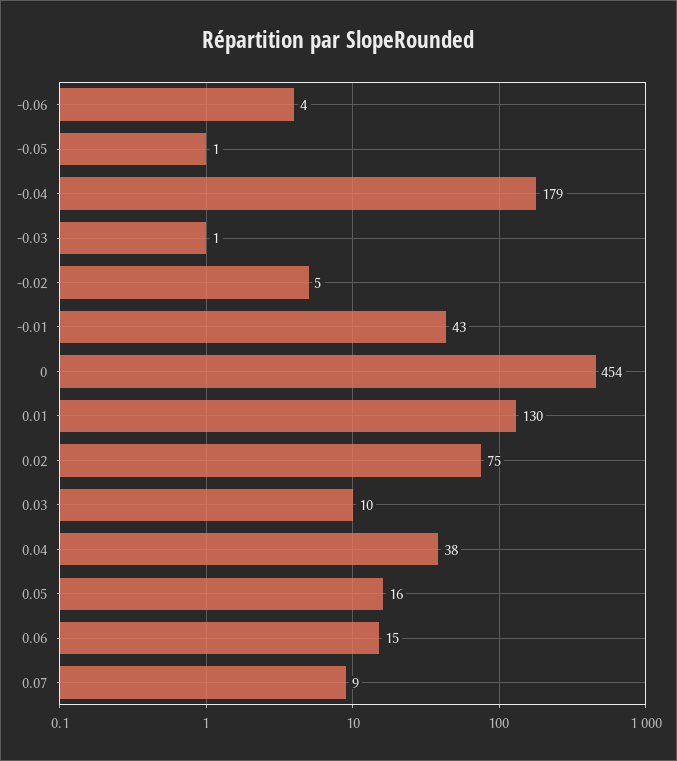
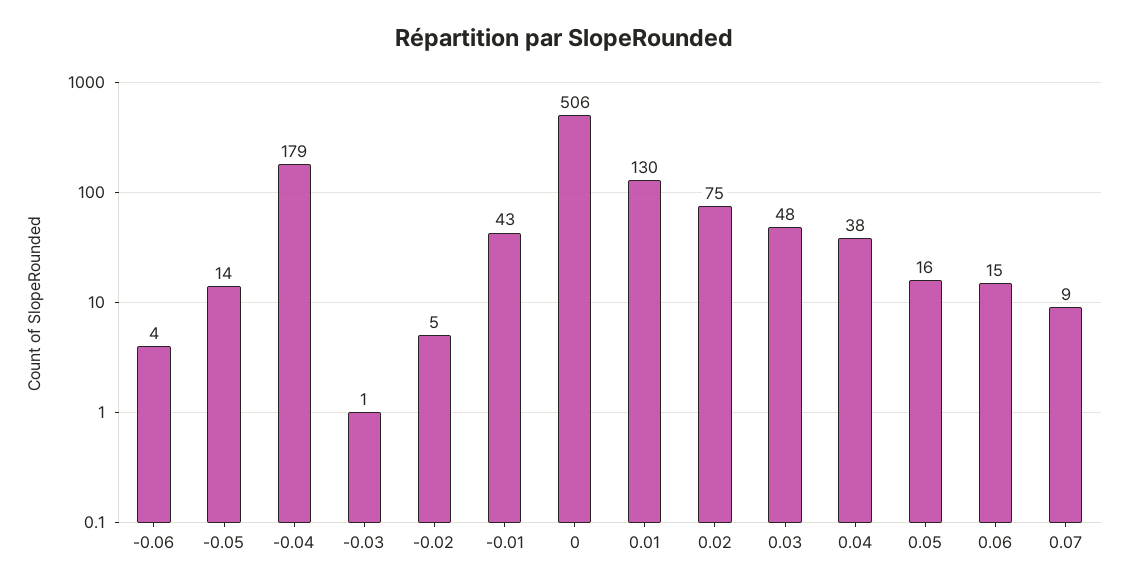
  {
    "-0.06": 4,
-   "-0.05": 1,
+   "-0.05": 14,
    "-0.04": 179,
    "-0.03": 1,
    "-0.02": 5,
    "-0.01": 43,
-   "0": 454,
+   "0": 506,
    "0.01": 130,
    "0.02": 75,
-   "0.03": 10,
+   "0.03": 48,
    "0.04": 38,
    "0.05": 16,
    "0.06": 15,
    "0.07": 9
  }

